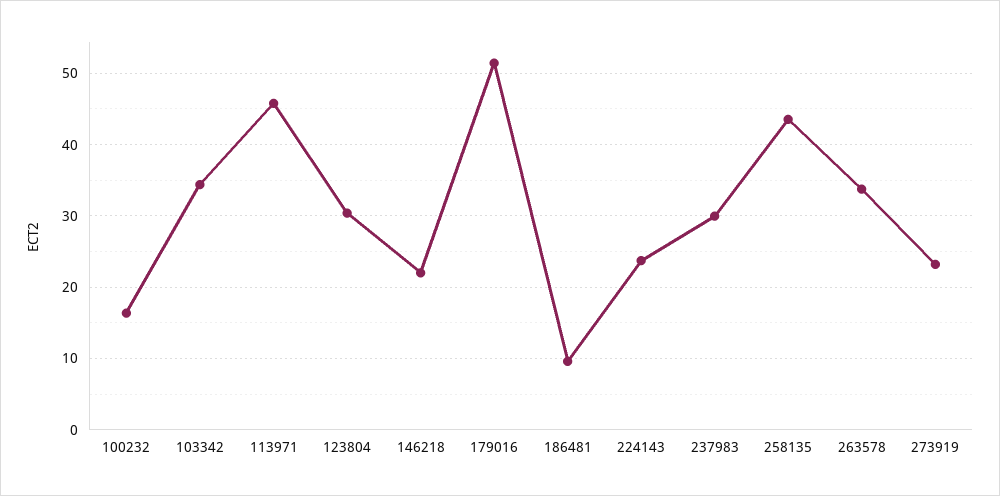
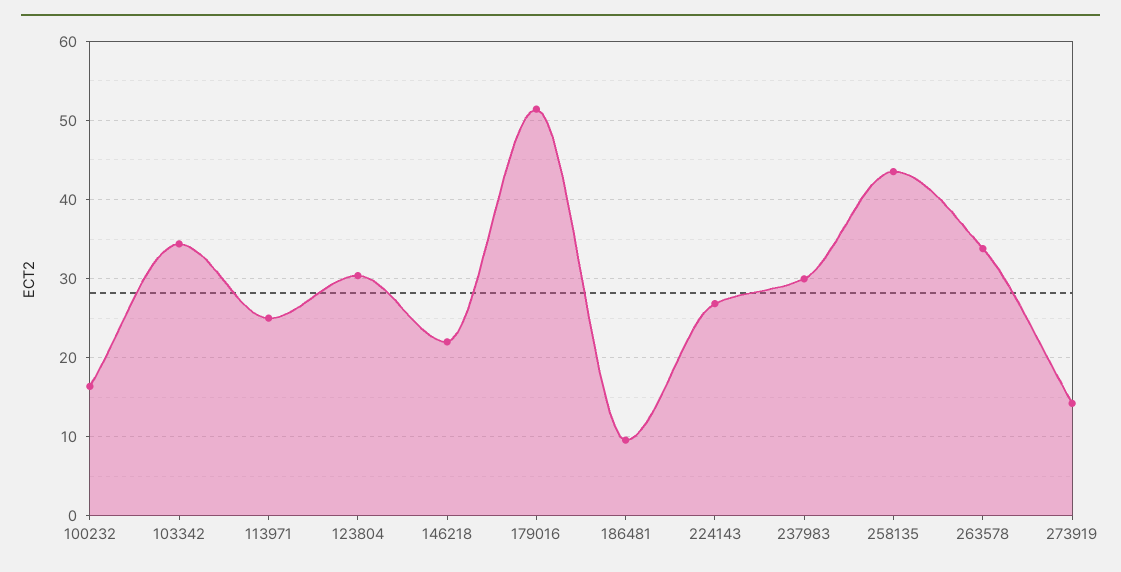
  {
    "100232": 16,
    "103342": 34,
-   "113971": 46,
+   "113971": 25,
    "123804": 30,
    "146218": 22,
    "179016": 51,
    "186481": 10,
-   "224143": 24,
+   "224143": 27,
    "237983": 30,
    "258135": 44,
    "263578": 34,
-   "273919": 23
+   "273919": 14
  }

